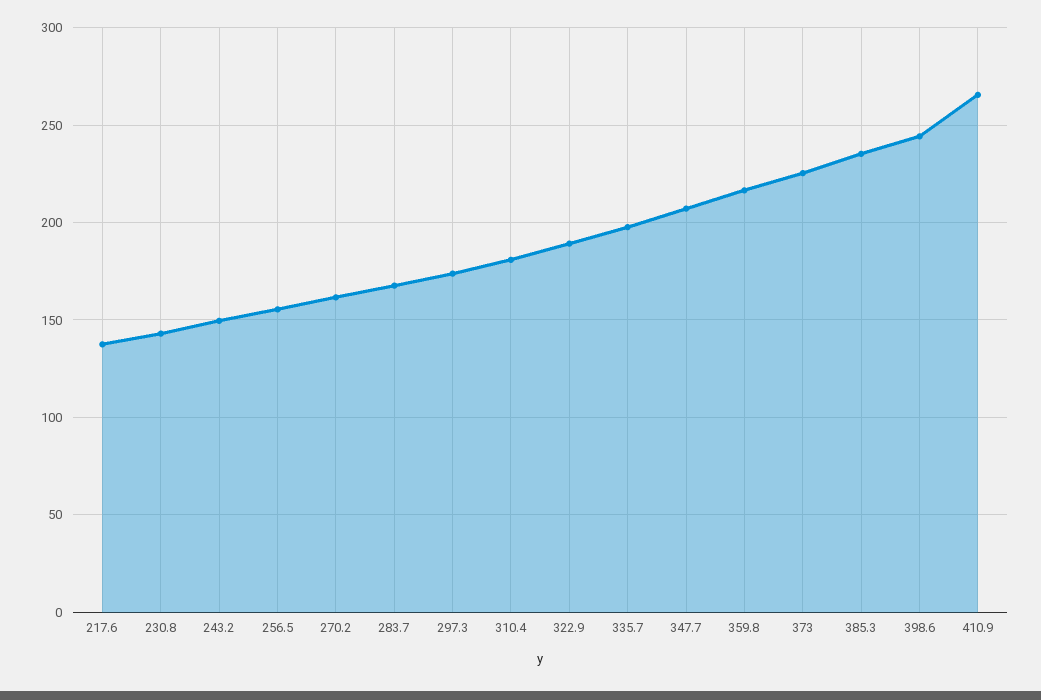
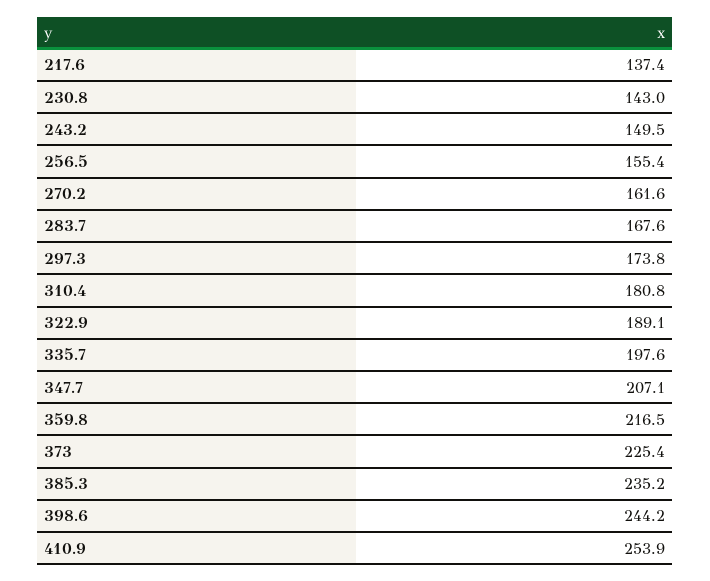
  {
    "217.6": 137.4,
    "230.8": 143,
    "243.2": 149.5,
    "256.5": 155.4,
    "270.2": 161.6,
    "283.7": 167.6,
    "297.3": 173.8,
    "310.4": 180.8,
    "322.9": 189.1,
    "335.7": 197.6,
    "347.7": 207.1,
    "359.8": 216.5,
    "373": 225.4,
    "385.3": 235.2,
    "398.6": 244.2,
-   "410.9": 265
+   "410.9": 253.9
  }

